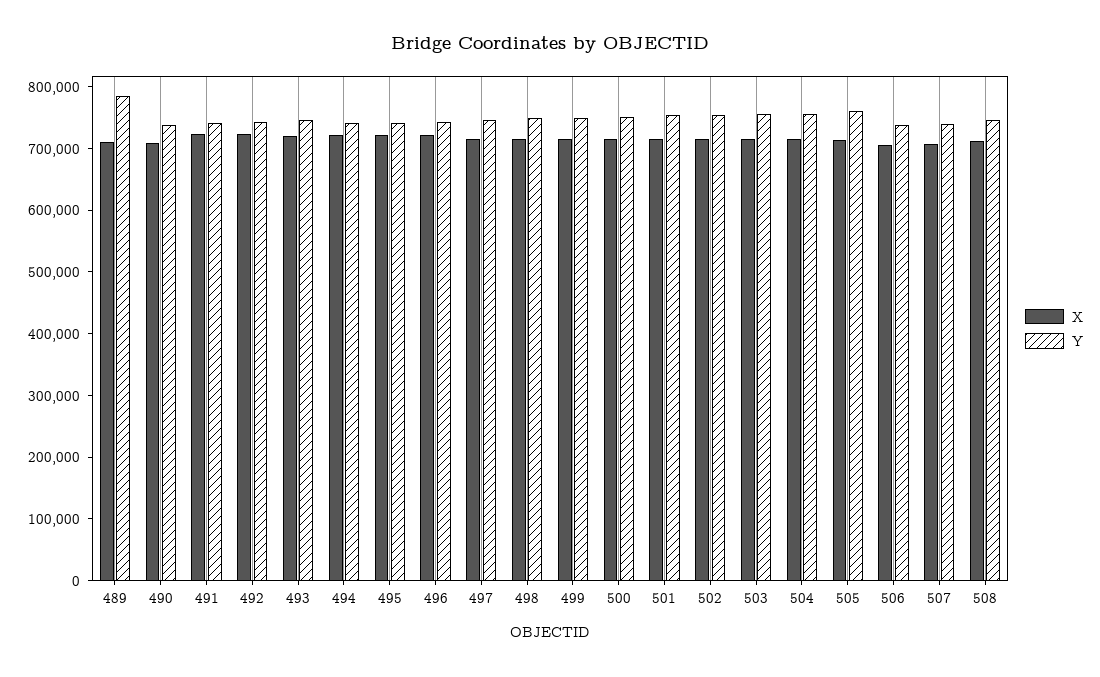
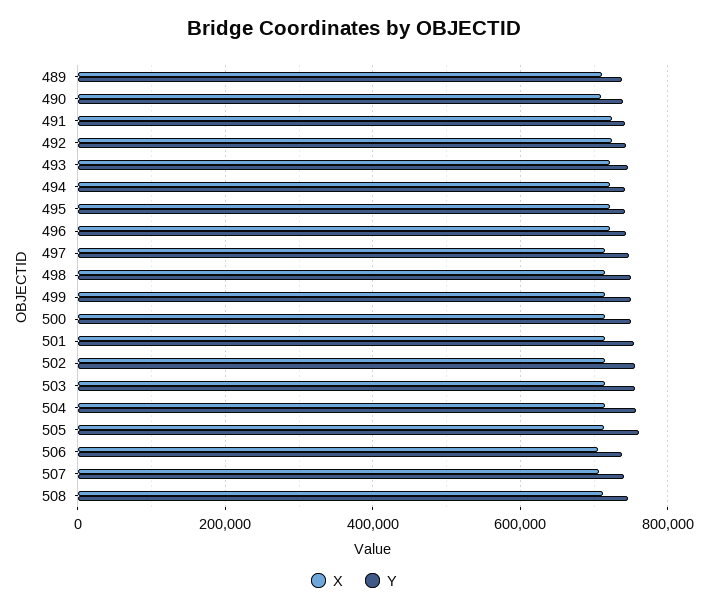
  {
    "X": {
      "489": 720000,
      "490": 700000,
      "491": 720000,
      "492": 720000,
      "493": 720000,
      "494": 720000,
      "495": 720000,
      "496": 720000,
      "497": 720000,
      "498": 720000,
      "499": 720000,
      "500": 720000,
      "501": 720000,
      "502": 720000,
      "503": 720000,
      "504": 720000,
      "505": 720000,
      "506": 700000,
      "507": 700000,
      "508": 720000
    },
    "Y": {
-     "489": 780000,
+     "489": 740000,
      "490": 740000,
      "491": 740000,
      "492": 740000,
      "493": 740000,
      "494": 740000,
      "495": 740000,
      "496": 740000,
      "497": 740000,
      "498": 760000,
      "499": 760000,
      "500": 760000,
      "501": 760000,
      "502": 760000,
      "503": 760000,
      "504": 760000,
      "505": 760000,
      "506": 740000,
      "507": 740000,
      "508": 740000
    }
  }

